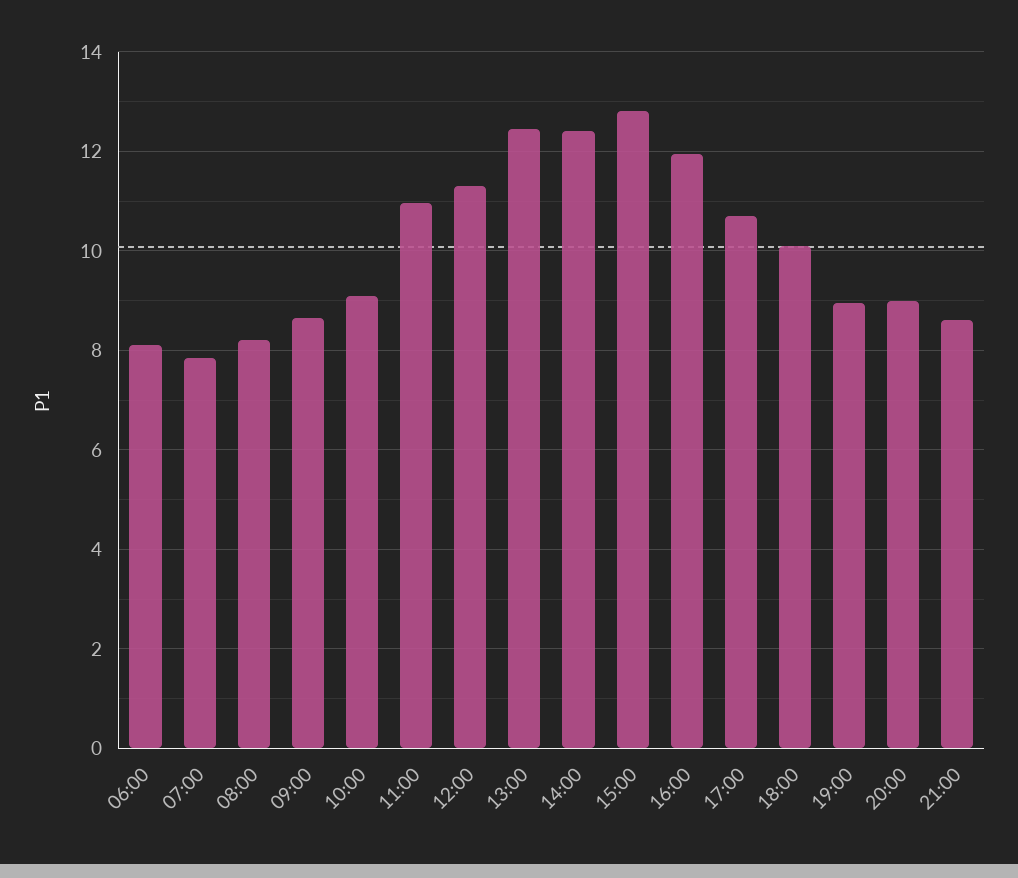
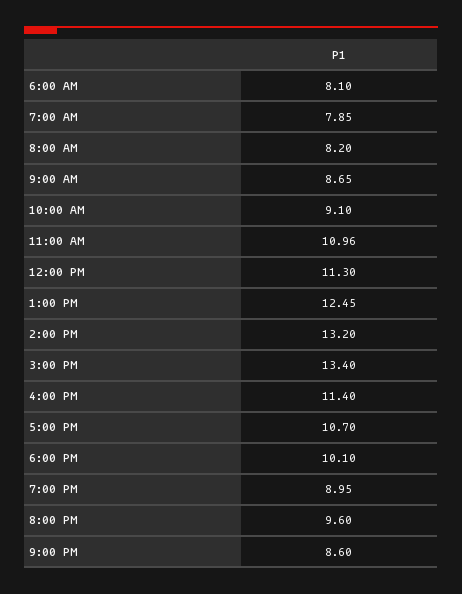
  {
    "06:00": 8.1,
    "07:00": 7.85,
    "08:00": 8.2,
    "09:00": 8.65,
    "10:00": 9.1,
    "11:00": 10.96,
    "12:00": 11.3,
    "13:00": 12.45,
-   "14:00": 12.4,
+   "14:00": 13.2,
-   "15:00": 12.8,
+   "15:00": 13.4,
-   "16:00": 12,
+   "16:00": 11.4,
    "17:00": 10.7,
    "18:00": 10.1,
    "19:00": 8.95,
-   "20:00": 9,
+   "20:00": 9.6,
    "21:00": 8.6
  }

